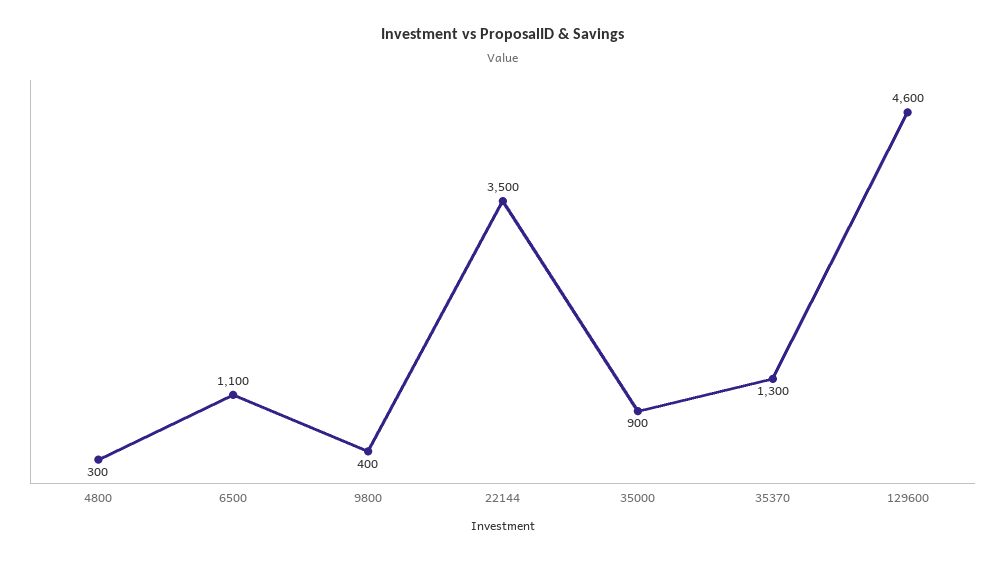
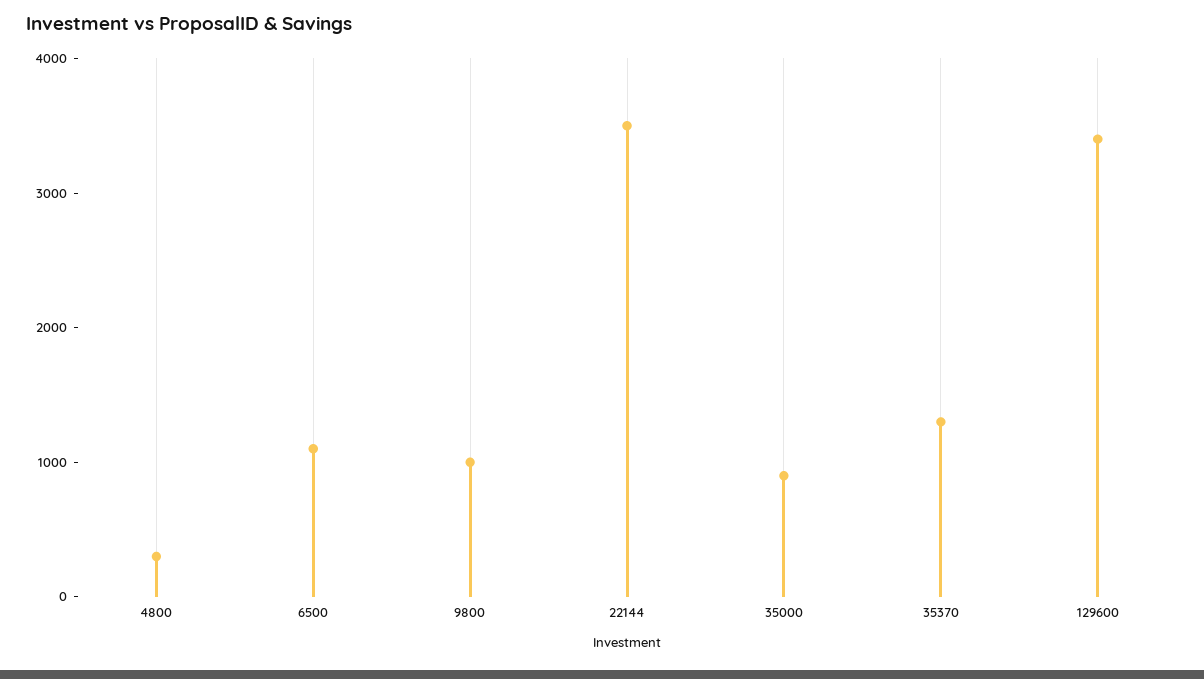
  {
    "4800": 300,
    "6500": 1100,
-   "9800": 400,
+   "9800": 1000,
    "22144": 3500,
    "35000": 900,
    "35370": 1300,
-   "129600": 4600
+   "129600": 3400
  }

